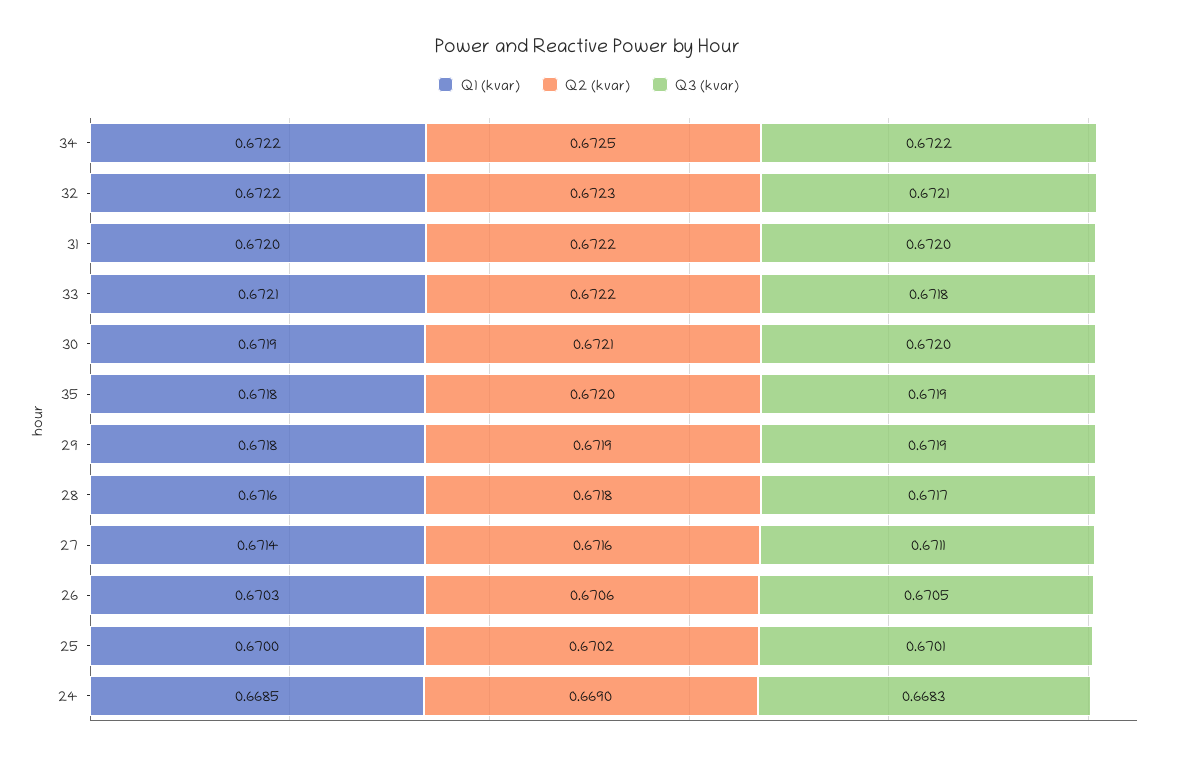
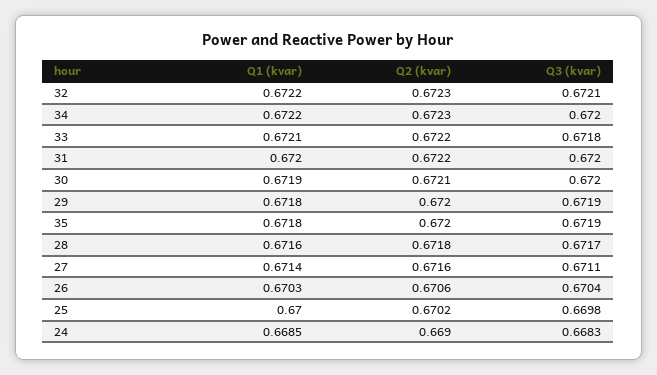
  {
    "Q1 (kvar)": {
      "34": 0.6722,
      "32": 0.6722,
      "31": 0.672,
      "33": 0.6721,
      "30": 0.6719,
      "35": 0.6718,
      "29": 0.6718,
      "28": 0.6716,
      "27": 0.6714,
      "26": 0.6703,
      "25": 0.67,
      "24": 0.6685
    },
    "Q2 (kvar)": {
-     "34": 0.6725,
+     "34": 0.6723,
      "32": 0.6723,
      "31": 0.6722,
      "33": 0.6722,
      "30": 0.6721,
      "35": 0.672,
-     "29": 0.6719,
+     "29": 0.672,
      "28": 0.6718,
      "27": 0.6716,
      "26": 0.6706,
      "25": 0.6702,
      "24": 0.669
    },
    "Q3 (kvar)": {
-     "34": 0.6722,
+     "34": 0.672,
      "32": 0.6721,
      "31": 0.672,
      "33": 0.6718,
      "30": 0.672,
      "35": 0.6719,
      "29": 0.6719,
      "28": 0.6717,
      "27": 0.6711,
-     "26": 0.6705,
+     "26": 0.6704,
-     "25": 0.6701,
+     "25": 0.6698,
      "24": 0.6683
    }
  }

